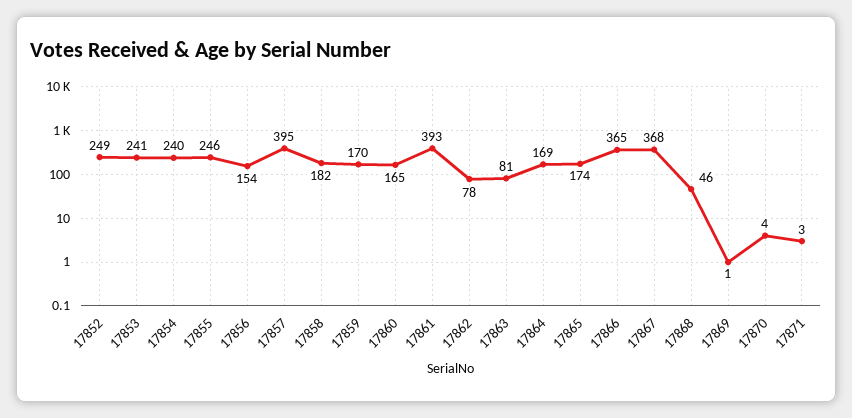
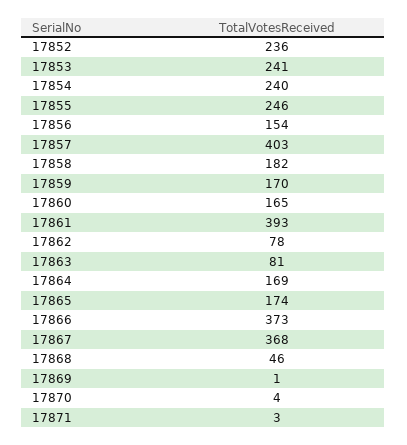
  {
-   "17852": 249,
+   "17852": 236,
    "17853": 241,
    "17854": 240,
    "17855": 246,
    "17856": 154,
-   "17857": 395,
+   "17857": 403,
    "17858": 182,
    "17859": 170,
    "17860": 165,
    "17861": 393,
    "17862": 78,
    "17863": 81,
    "17864": 169,
    "17865": 174,
-   "17866": 365,
+   "17866": 373,
    "17867": 368,
    "17868": 46,
    "17869": 1,
    "17870": 4,
    "17871": 3
  }

